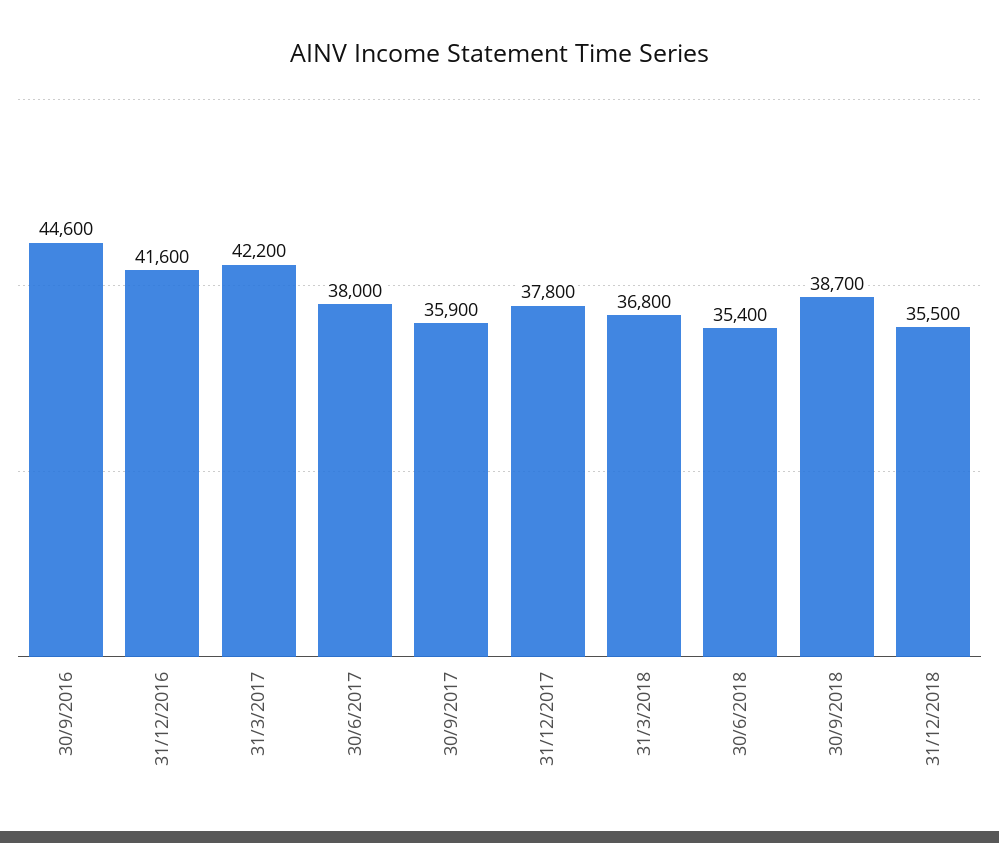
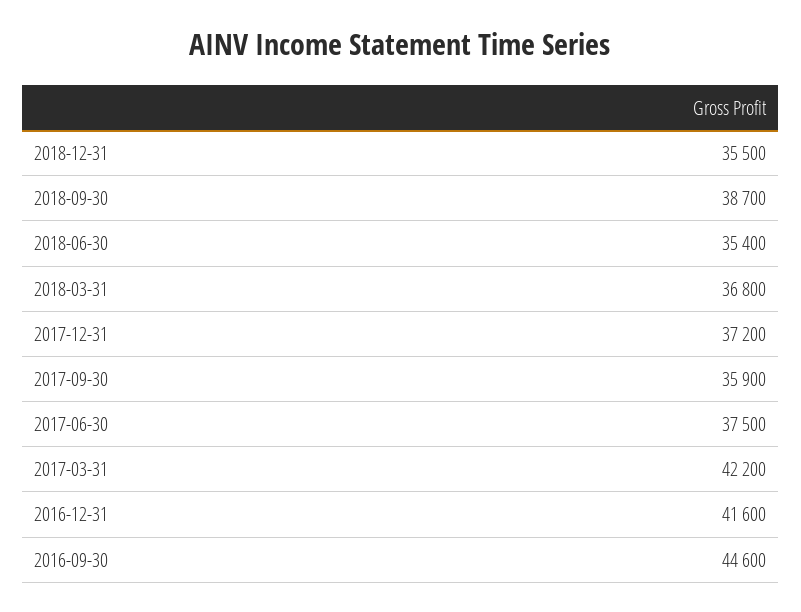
  {
    "30/9/2016": 44600,
    "31/12/2016": 41600,
    "31/3/2017": 42200,
-   "30/6/2017": 38000,
+   "30/6/2017": 37500,
    "30/9/2017": 35900,
-   "31/12/2017": 37800,
+   "31/12/2017": 37200,
    "31/3/2018": 36800,
    "30/6/2018": 35400,
    "30/9/2018": 38700,
    "31/12/2018": 35500
  }

